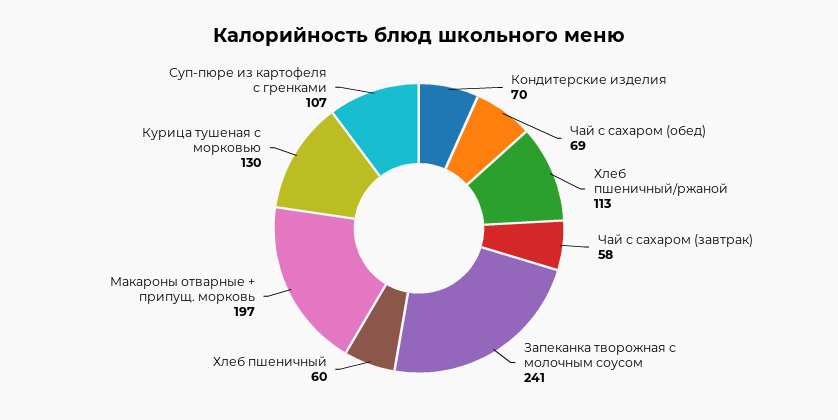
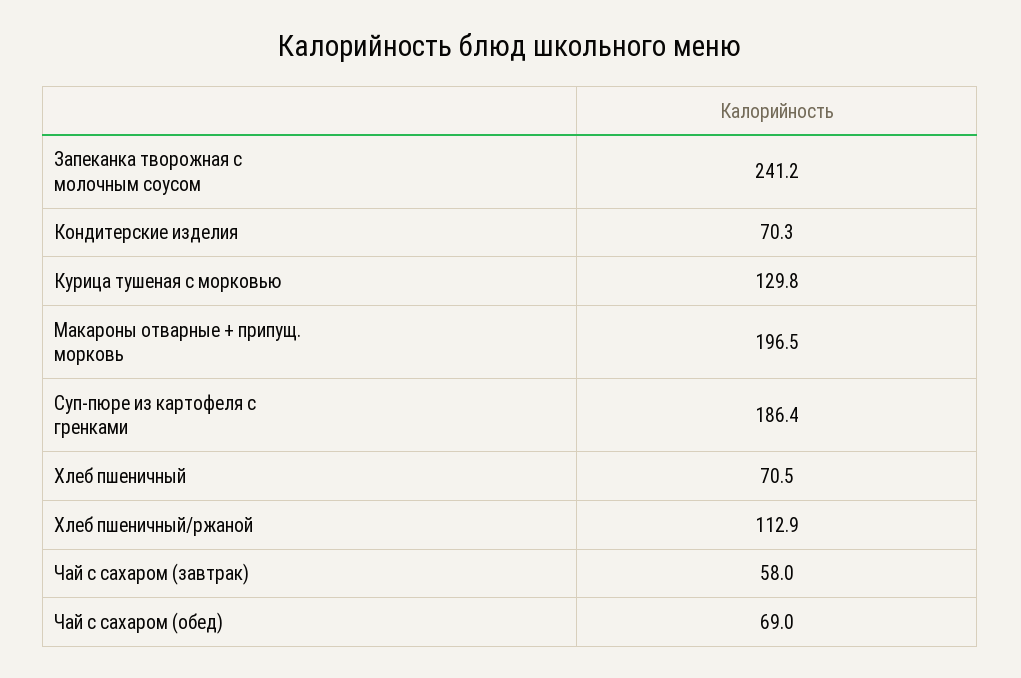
  {
    "Кондитерские изделия": 70.3,
    "Чай с сахаром (обед)": 69,
    "Хлеб пшеничный/ржаной": 112.9,
    "Чай с сахаром (завтрак)": 58,
    "Запеканка творожная с молочным соусом": 241.2,
-   "Хлеб пшеничный": 60,
+   "Хлеб пшеничный": 70.5,
    "Макароны отварные + припущ. морковь": 196.5,
    "Курица тушеная с морковью": 129.8,
-   "Суп-пюре из картофеля с гренками": 107
+   "Суп-пюре из картофеля с гренками": 186.4
  }

